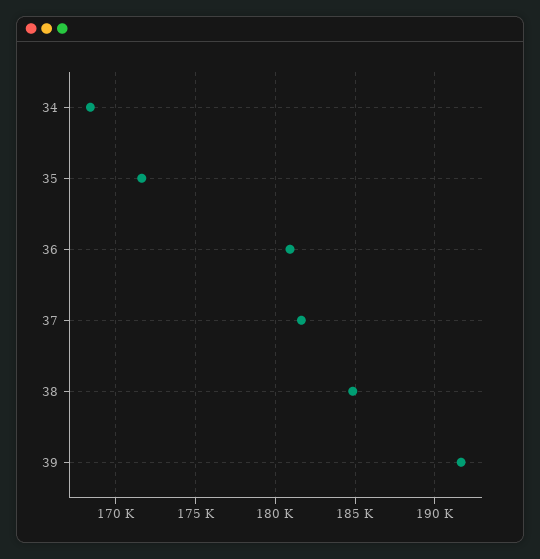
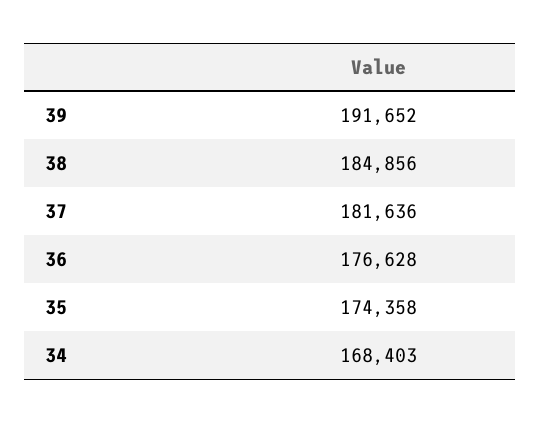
  {
    "34": 168403,
-   "35": 171500,
+   "35": 174358,
-   "36": 181000,
+   "36": 176628,
    "37": 181636,
    "38": 184856,
    "39": 191652
  }

